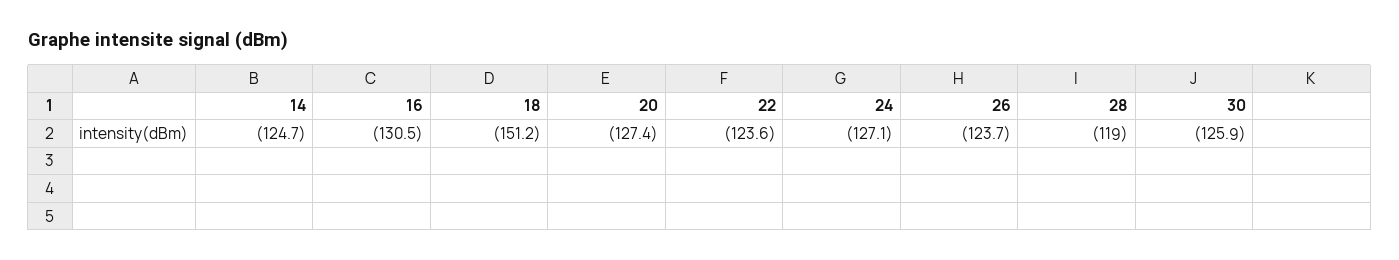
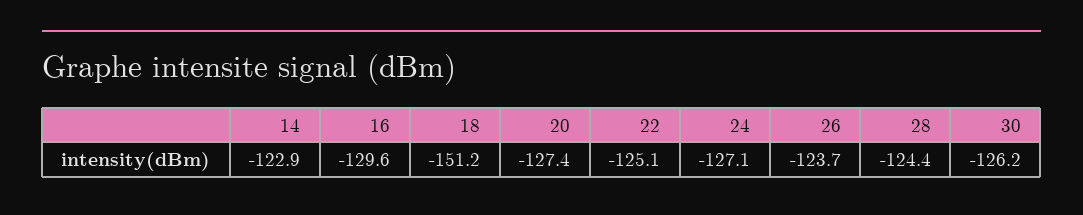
  {
-   "14": -124.7,
+   "14": -122.9,
-   "16": -130.5,
+   "16": -129.6,
    "18": -151.2,
    "20": -127.4,
-   "22": -123.6,
+   "22": -125.1,
    "24": -127.1,
    "26": -123.7,
-   "28": -119,
+   "28": -124.4,
-   "30": -125.9
+   "30": -126.2
  }

